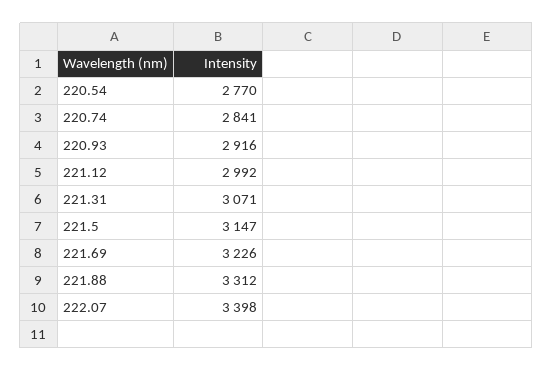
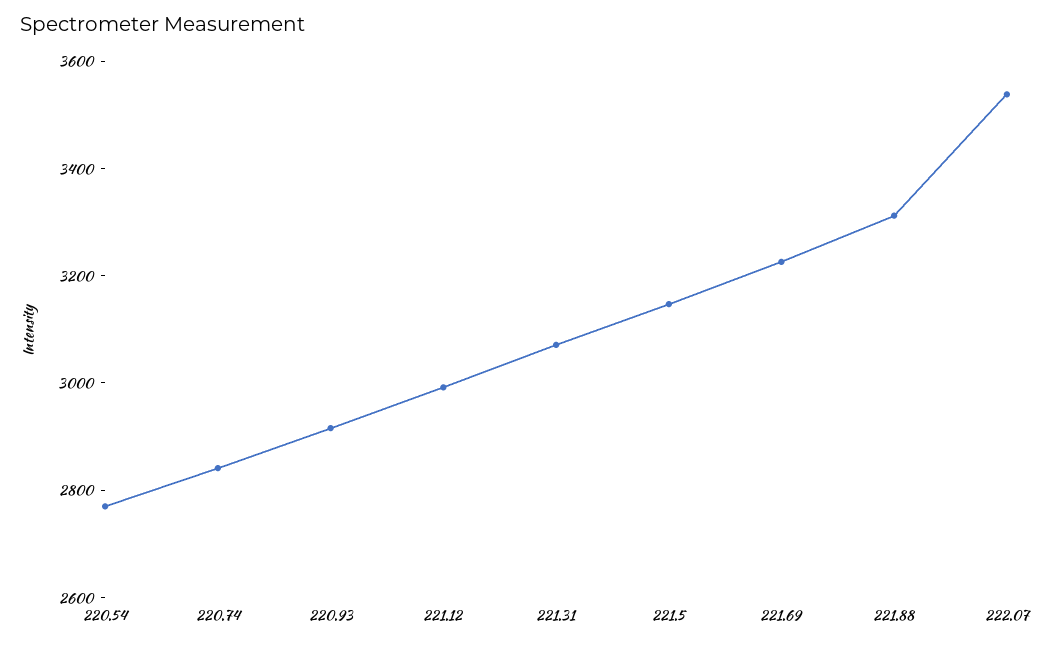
  {
    "220.54": 2770,
    "220.74": 2841,
    "220.93": 2916,
    "221.12": 2992,
    "221.31": 3071,
    "221.5": 3147,
    "221.69": 3226,
    "221.88": 3312,
-   "222.07": 3398
+   "222.07": 3550
  }

